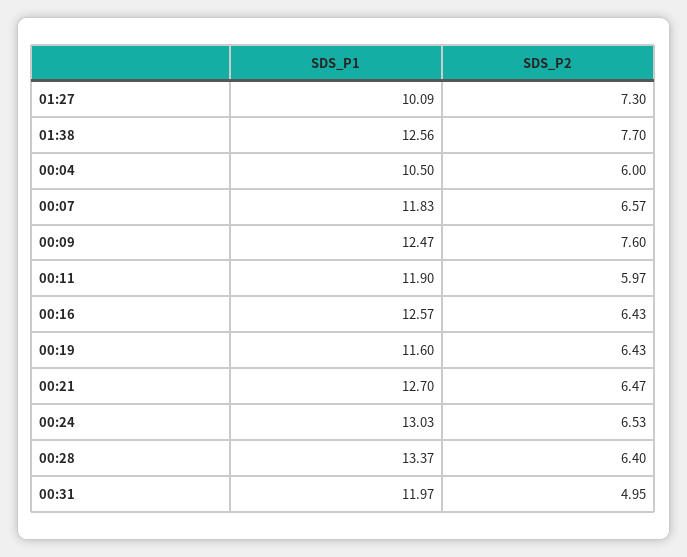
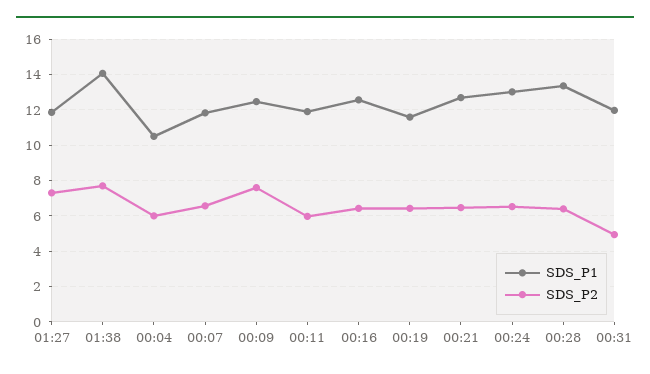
  {
    "SDS_P1": {
-     "01:27": 10.09,
+     "01:27": 12,
-     "01:38": 12.56,
+     "01:38": 14,
      "00:04": 10.5,
      "00:07": 11.83,
      "00:09": 12.47,
      "00:11": 11.9,
      "00:16": 12.57,
      "00:19": 11.6,
      "00:21": 12.7,
      "00:24": 13.03,
      "00:28": 13.37,
      "00:31": 11.97
    },
    "SDS_P2": {
      "01:27": 7.3,
      "01:38": 7.7,
      "00:04": 6,
      "00:07": 6.57,
      "00:09": 7.6,
      "00:11": 5.97,
      "00:16": 6.43,
      "00:19": 6.43,
      "00:21": 6.47,
      "00:24": 6.53,
      "00:28": 6.4,
      "00:31": 4.95
    }
  }

